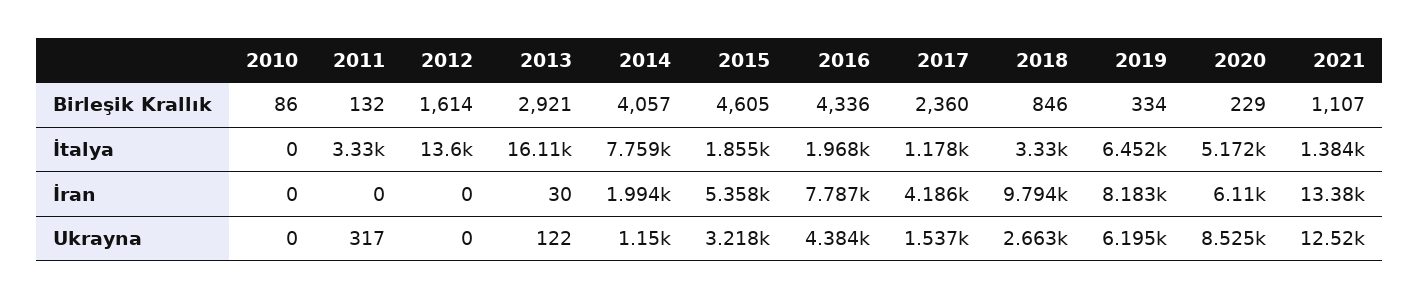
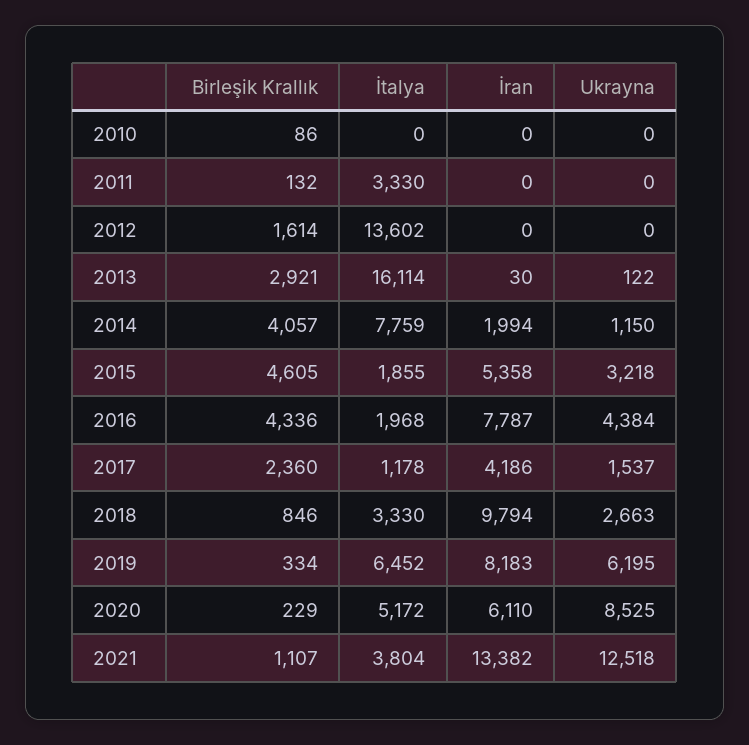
  {
    "2010": {
      "Birleşik Krallık": 86,
      "İtalya": 0,
      "İran": 0,
      "Ukrayna": 0
    },
    "2011": {
      "Birleşik Krallık": 132,
      "İtalya": 3330,
      "İran": 0,
-     "Ukrayna": 317
+     "Ukrayna": 0
    },
    "2012": {
      "Birleşik Krallık": 1614,
      "İtalya": 13602,
      "İran": 0,
      "Ukrayna": 0
    },
    "2013": {
      "Birleşik Krallık": 2921,
      "İtalya": 16114,
      "İran": 30,
      "Ukrayna": 122
    },
    "2014": {
      "Birleşik Krallık": 4057,
      "İtalya": 7759,
      "İran": 1994,
      "Ukrayna": 1150
    },
    "2015": {
      "Birleşik Krallık": 4605,
      "İtalya": 1855,
      "İran": 5358,
      "Ukrayna": 3218
    },
    "2016": {
      "Birleşik Krallık": 4336,
      "İtalya": 1968,
      "İran": 7787,
      "Ukrayna": 4384
    },
    "2017": {
      "Birleşik Krallık": 2360,
      "İtalya": 1178,
      "İran": 4186,
      "Ukrayna": 1537
    },
    "2018": {
      "Birleşik Krallık": 846,
      "İtalya": 3330,
      "İran": 9794,
      "Ukrayna": 2663
    },
    "2019": {
      "Birleşik Krallık": 334,
      "İtalya": 6452,
      "İran": 8183,
      "Ukrayna": 6195
    },
    "2020": {
      "Birleşik Krallık": 229,
      "İtalya": 5172,
      "İran": 6110,
      "Ukrayna": 8525
    },
    "2021": {
      "Birleşik Krallık": 1107,
-     "İtalya": 1384,
+     "İtalya": 3804,
      "İran": 13382,
      "Ukrayna": 12518
    }
  }

